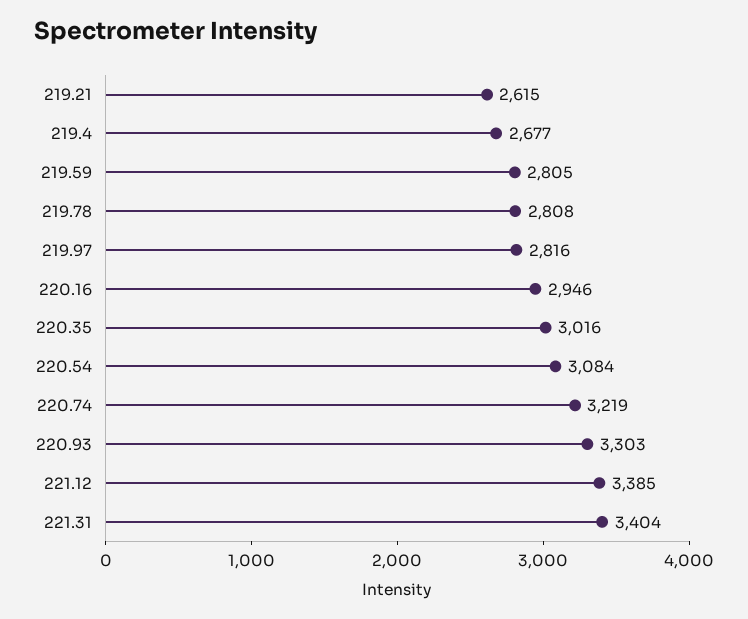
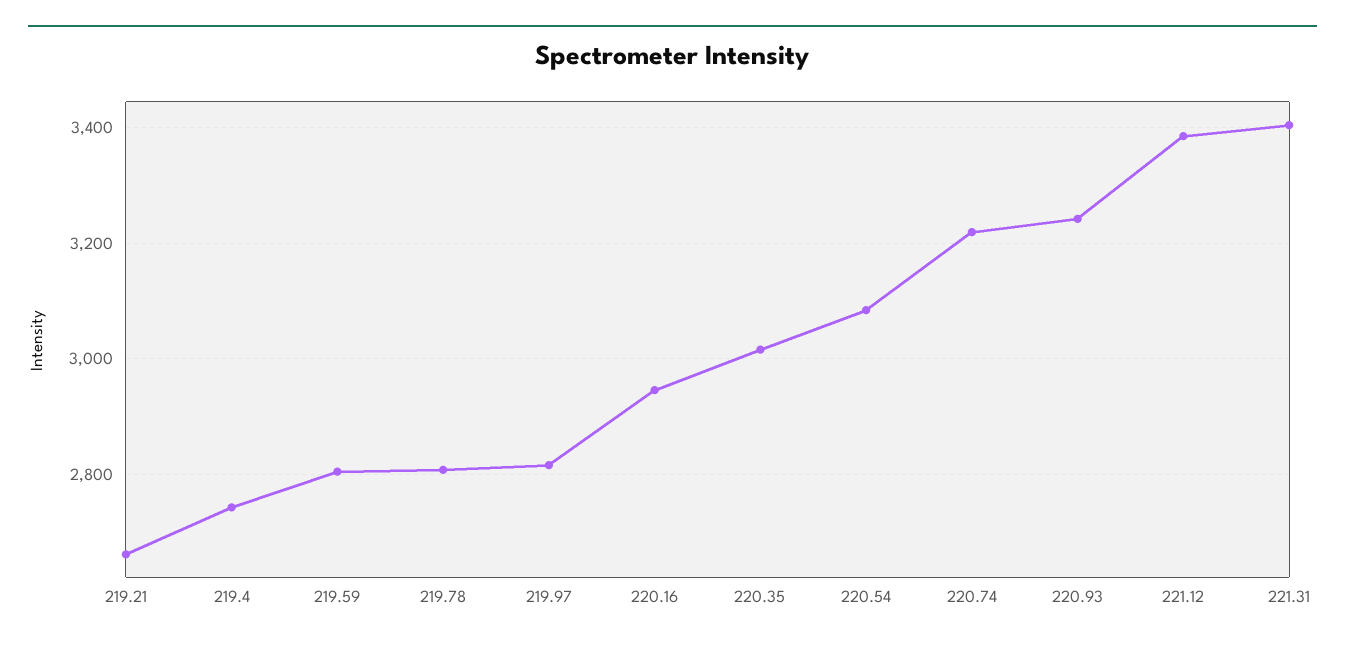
  {
-   "219.21": 2615,
+   "219.21": 2660,
-   "219.4": 2677,
+   "219.4": 2740,
    "219.59": 2805,
    "219.78": 2808,
    "219.97": 2816,
    "220.16": 2946,
    "220.35": 3016,
    "220.54": 3084,
    "220.74": 3219,
-   "220.93": 3303,
+   "220.93": 3240,
    "221.12": 3385,
    "221.31": 3404
  }

